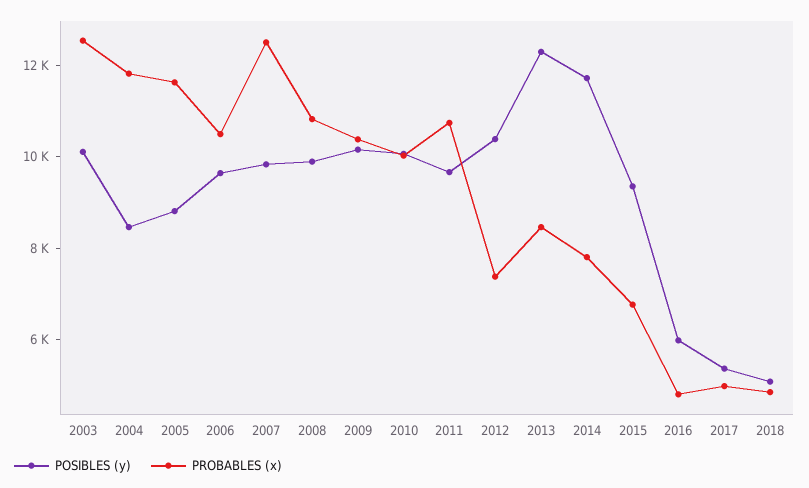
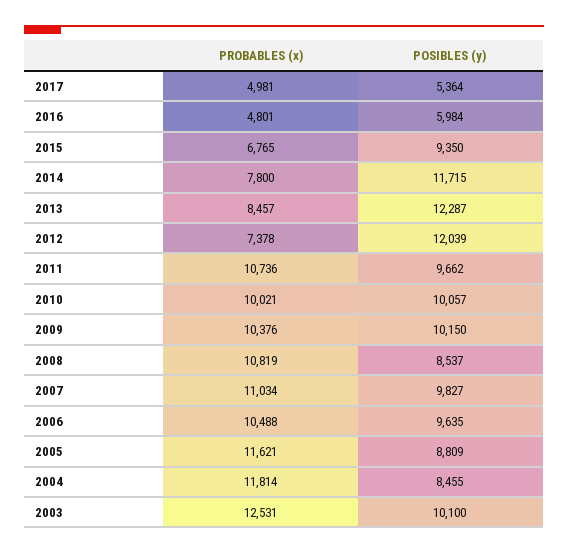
  {
    "POSIBLES (y)": {
      "2003": 10100,
      "2004": 8455,
      "2005": 8809,
      "2006": 9635,
      "2007": 9827,
-     "2008": 10000,
+     "2008": 8537,
      "2009": 10150,
      "2010": 10057,
      "2011": 9662,
-     "2012": 10500,
+     "2012": 12039,
      "2013": 12287,
      "2014": 11715,
      "2015": 9350,
      "2016": 5984,
-     "2017": 5364,
+     "2017": 5364
-     "2018": 5000
    },
    "PROBABLES (x)": {
      "2003": 12531,
      "2004": 11814,
      "2005": 11621,
      "2006": 10488,
-     "2007": 12500,
+     "2007": 11034,
      "2008": 10819,
      "2009": 10376,
      "2010": 10021,
      "2011": 10736,
      "2012": 7378,
      "2013": 8457,
      "2014": 7800,
      "2015": 6765,
      "2016": 4801,
-     "2017": 4981,
+     "2017": 4981
-     "2018": 5000
    }
  }

